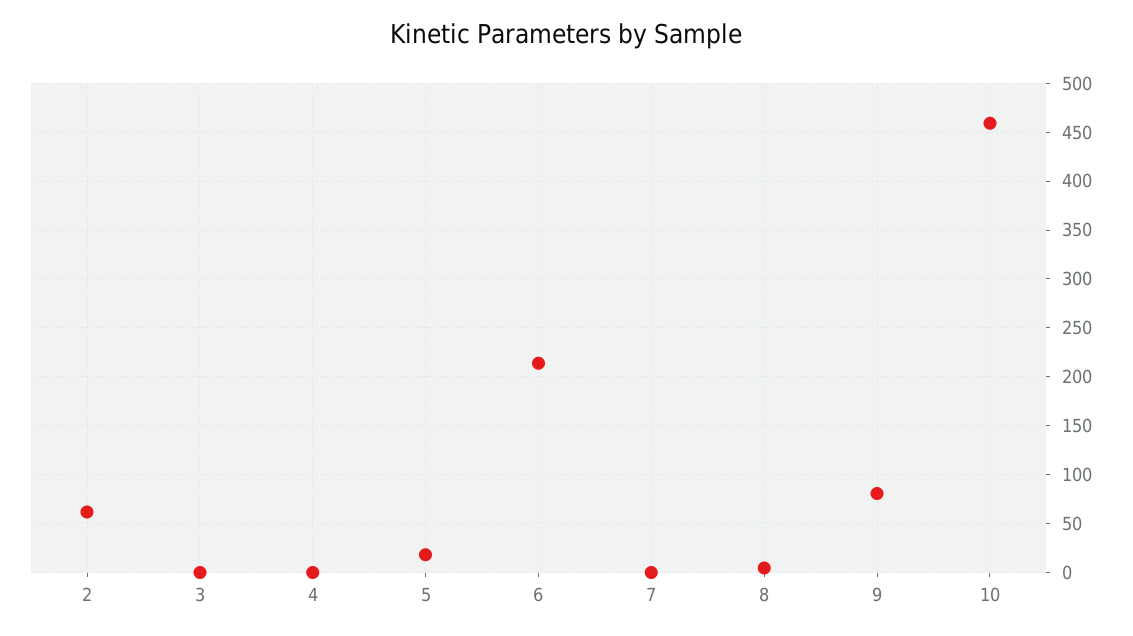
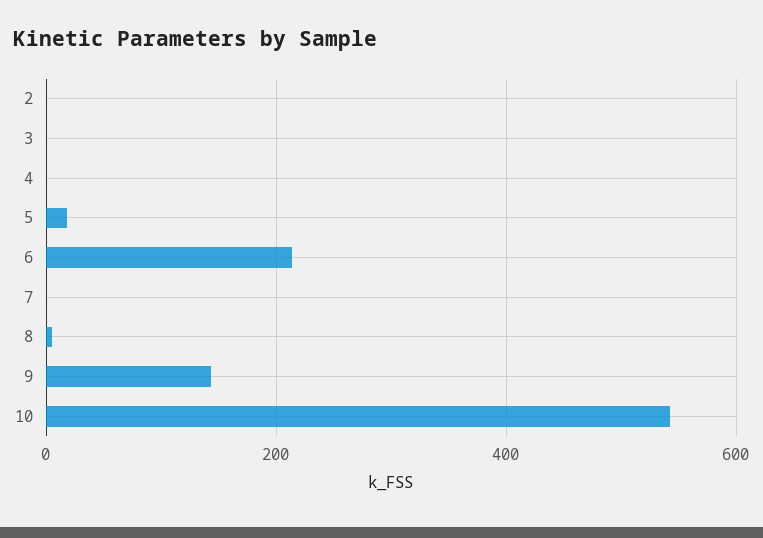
  {
-   "2": 60,
+   "2": 0,
    "3": 0,
    "4": 0,
    "5": 20,
    "6": 210,
    "7": 0,
    "8": 0,
-   "9": 80,
+   "9": 140,
-   "10": 460
+   "10": 540
  }

